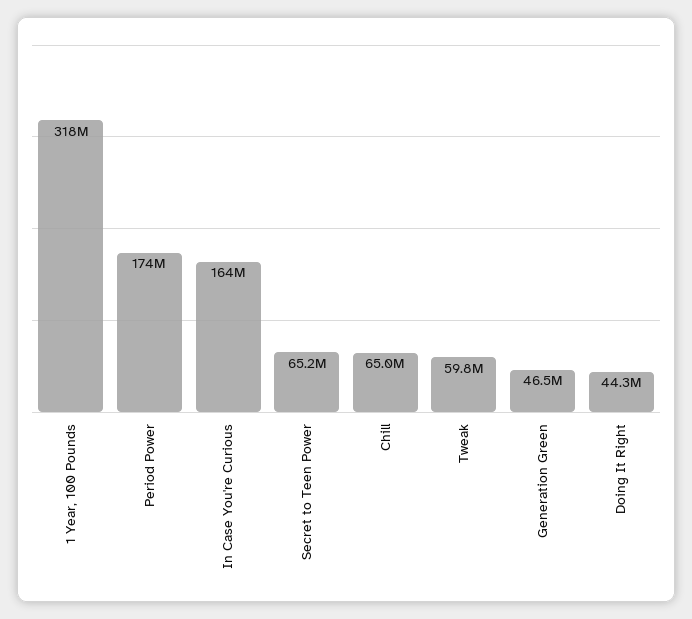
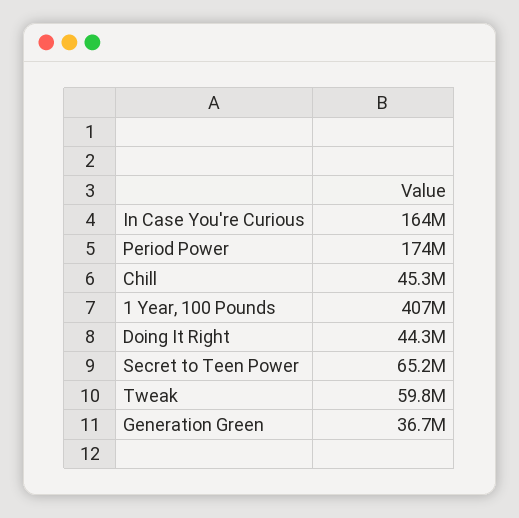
  {
-   "1 Year, 100 Pounds": 318000000,
+   "1 Year, 100 Pounds": 407000000,
    "Period Power": 174000000,
    "In Case You're Curious": 164000000,
    "Secret to Teen Power": 65200000,
-   "Chill": 65000000,
+   "Chill": 45300000,
    "Tweak": 59800000,
-   "Generation Green": 46500000,
+   "Generation Green": 36700000,
    "Doing It Right": 44300000
  }

